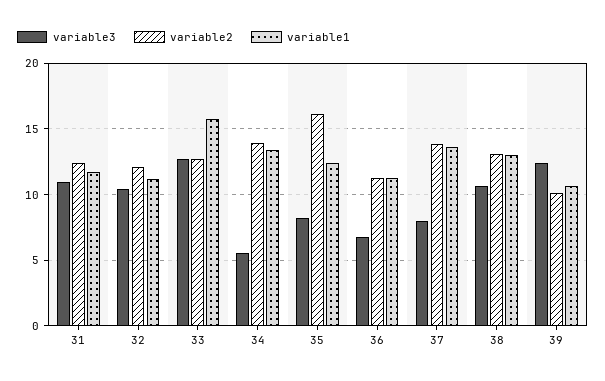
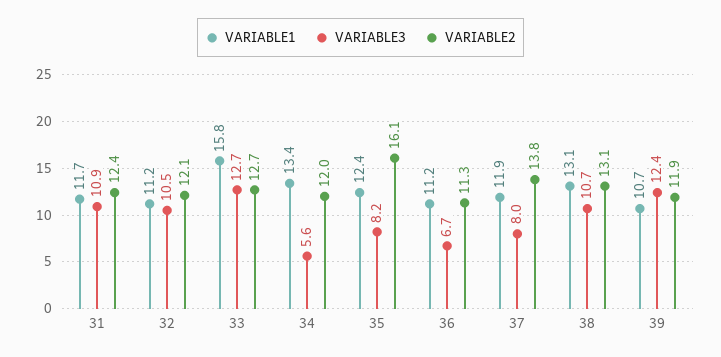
  {
    "variable3": {
      "31": 10.9,
      "32": 10.5,
      "33": 12.7,
      "34": 5.6,
      "35": 8.2,
      "36": 6.7,
      "37": 8,
      "38": 10.7,
      "39": 12.4
    },
    "variable2": {
      "31": 12.4,
      "32": 12.1,
      "33": 12.7,
-     "34": 14,
+     "34": 12,
      "35": 16.1,
      "36": 11.3,
      "37": 13.8,
      "38": 13.1,
-     "39": 10
+     "39": 11.9
    },
    "variable1": {
      "31": 11.7,
      "32": 11.2,
      "33": 15.8,
      "34": 13.4,
      "35": 12.4,
      "36": 11.2,
-     "37": 13.5,
+     "37": 11.9,
      "38": 13.1,
      "39": 10.7
    }
  }

